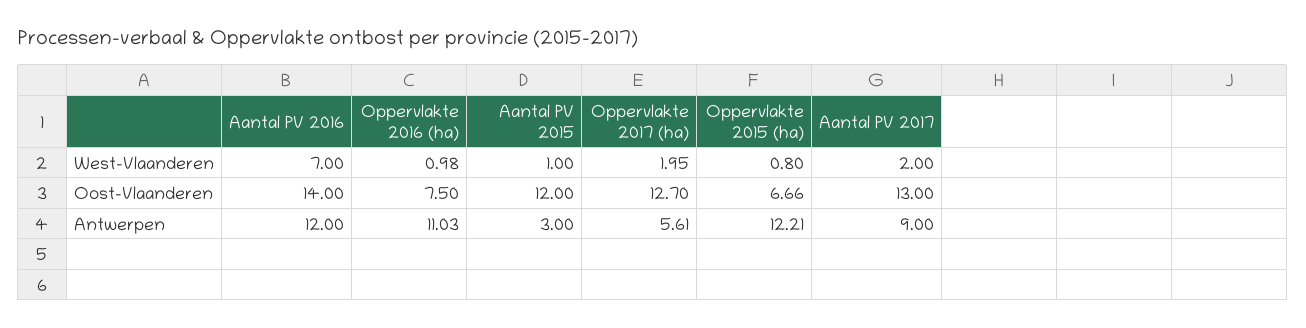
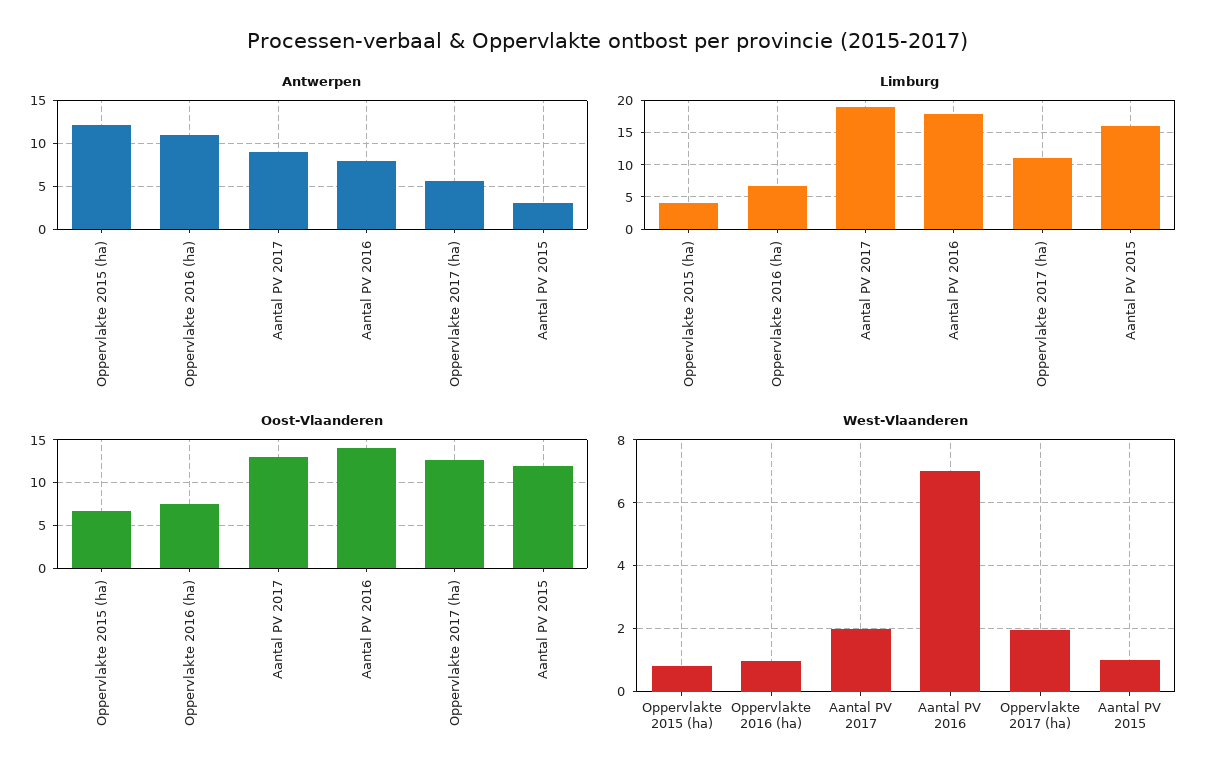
  {
    "West-Vlaanderen": {
      "Aantal PV 2016": 7,
      "Oppervlakte 2016 (ha)": 0.98,
      "Aantal PV 2015": 1,
      "Oppervlakte 2017 (ha)": 1.95,
      "Oppervlakte 2015 (ha)": 0.8,
      "Aantal PV 2017": 2
    },
    "Oost-Vlaanderen": {
      "Aantal PV 2016": 14,
      "Oppervlakte 2016 (ha)": 7.5,
      "Aantal PV 2015": 12,
      "Oppervlakte 2017 (ha)": 12.7,
      "Oppervlakte 2015 (ha)": 6.66,
      "Aantal PV 2017": 13
    },
    "Antwerpen": {
-     "Aantal PV 2016": 12,
+     "Aantal PV 2016": 8,
      "Oppervlakte 2016 (ha)": 11.03,
      "Aantal PV 2015": 3,
      "Oppervlakte 2017 (ha)": 5.61,
      "Oppervlakte 2015 (ha)": 12.21,
      "Aantal PV 2017": 9
-   }
+   },
+   "Limburg": {
+     "Oppervlakte 2015 (ha)": 4,
+     "Oppervlakte 2016 (ha)": 7,
+     "Aantal PV 2017": 19,
+     "Aantal PV 2016": 18,
+     "Oppervlakte 2017 (ha)": 11,
+     "Aantal PV 2015": 16
+   }
  }

